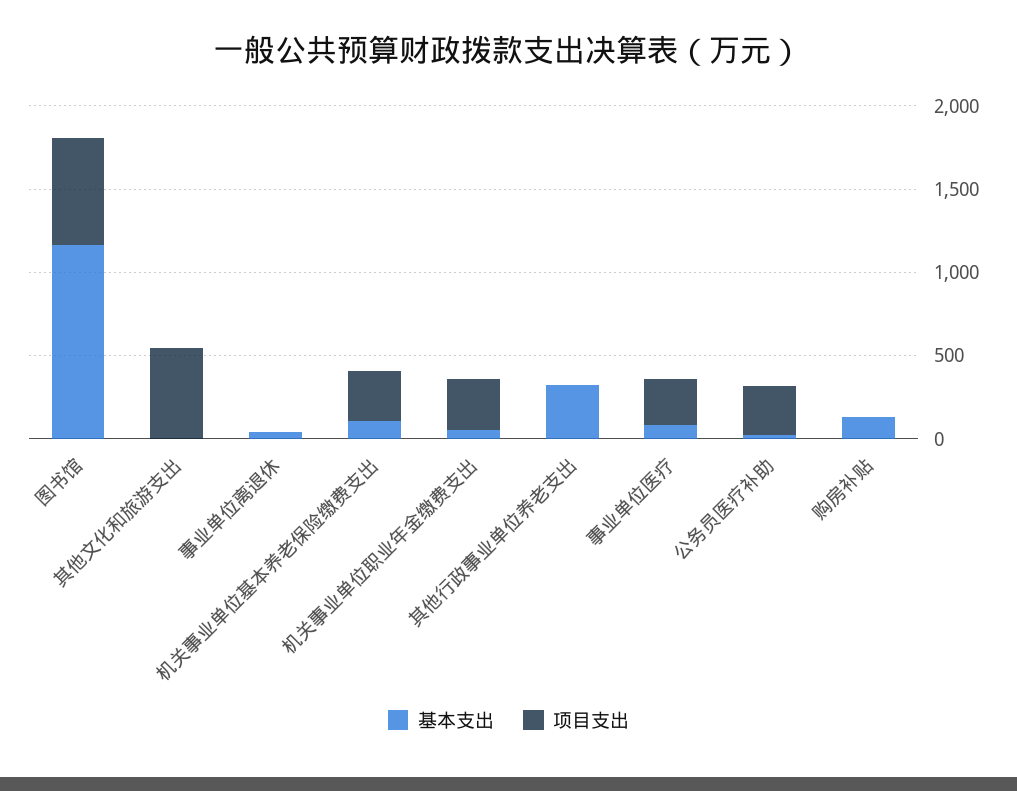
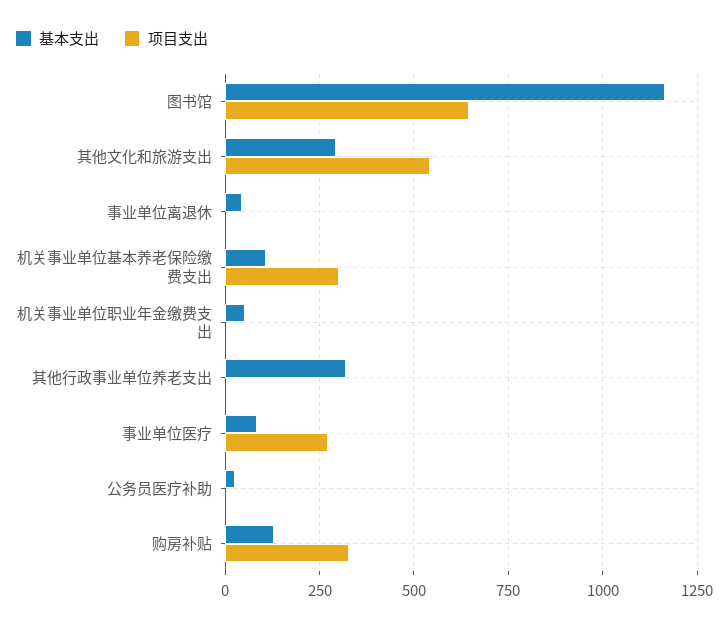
  {
    "基本支出": {
      "图书馆": 1175,
-     "其他文化和旅游支出": 0,
+     "其他文化和旅游支出": 300,
      "事业单位离退休": 50,
      "机关事业单位基本养老保险缴费支出": 100,
      "机关事业单位职业年金缴费支出": 50,
      "其他行政事业单位养老支出": 325,
      "事业单位医疗": 75,
      "公务员医疗补助": 25,
      "购房补贴": 125
    },
    "项目支出": {
      "图书馆": 650,
      "其他文化和旅游支出": 550,
      "事业单位离退休": 0,
      "机关事业单位基本养老保险缴费支出": 300,
-     "机关事业单位职业年金缴费支出": 300,
+     "机关事业单位职业年金缴费支出": 0,
      "其他行政事业单位养老支出": 0,
      "事业单位医疗": 275,
-     "公务员医疗补助": 300,
+     "公务员医疗补助": 0,
-     "购房补贴": 0
+     "购房补贴": 325
    }
  }

